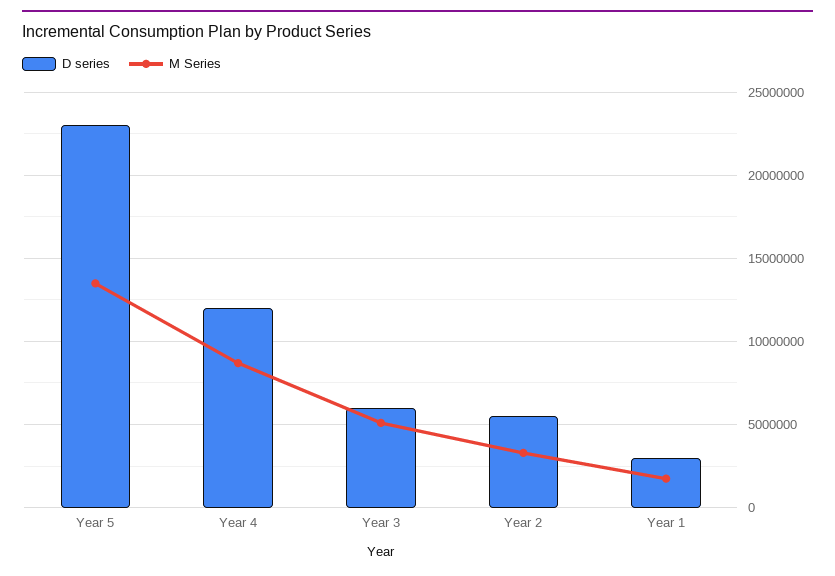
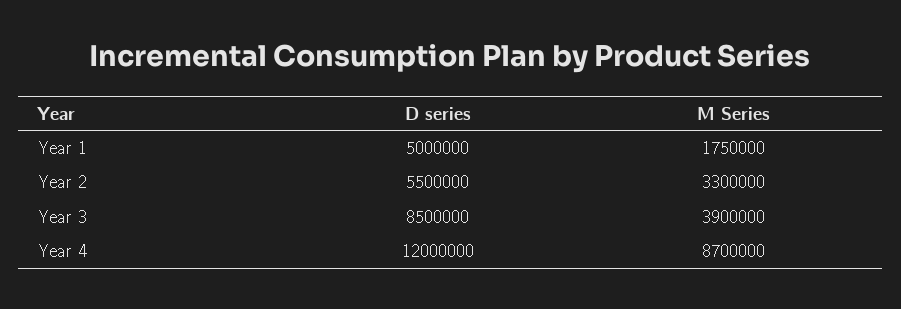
  {
    "D series": {
-     "Year 5": 23000000,
      "Year 4": 12000000,
-     "Year 3": 6000000,
+     "Year 3": 8500000,
      "Year 2": 5500000,
-     "Year 1": 3000000
+     "Year 1": 5000000
    },
    "M Series": {
-     "Year 5": 13500000,
      "Year 4": 8700000,
-     "Year 3": 5000000,
+     "Year 3": 3900000,
      "Year 2": 3300000,
      "Year 1": 1750000
    }
  }

